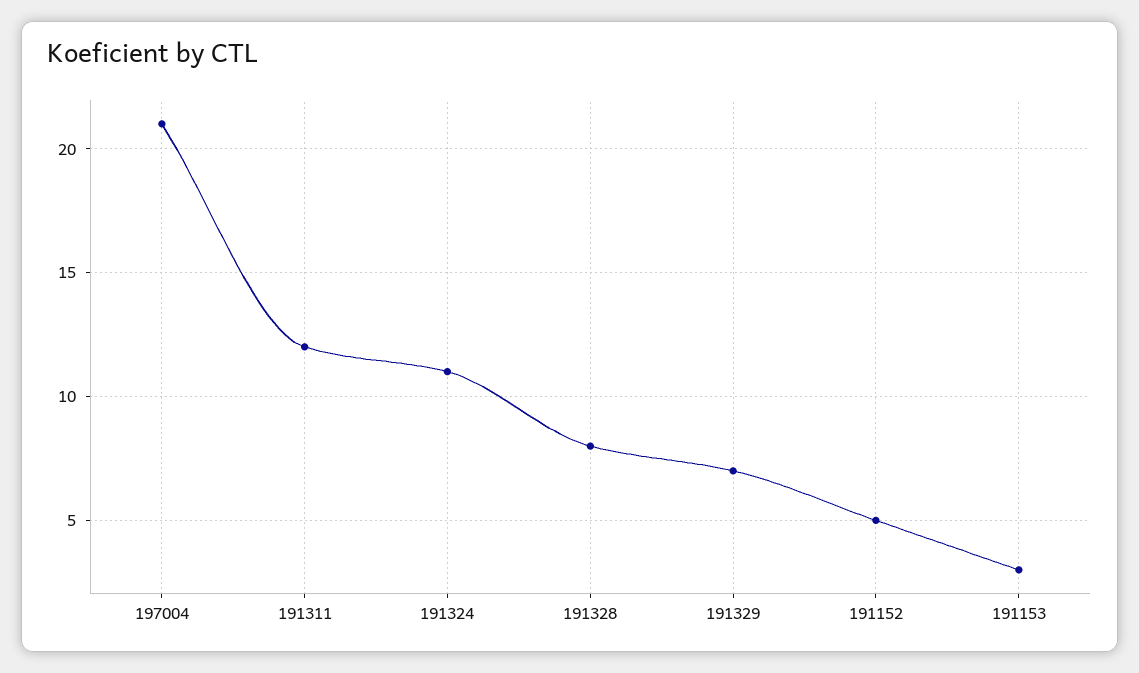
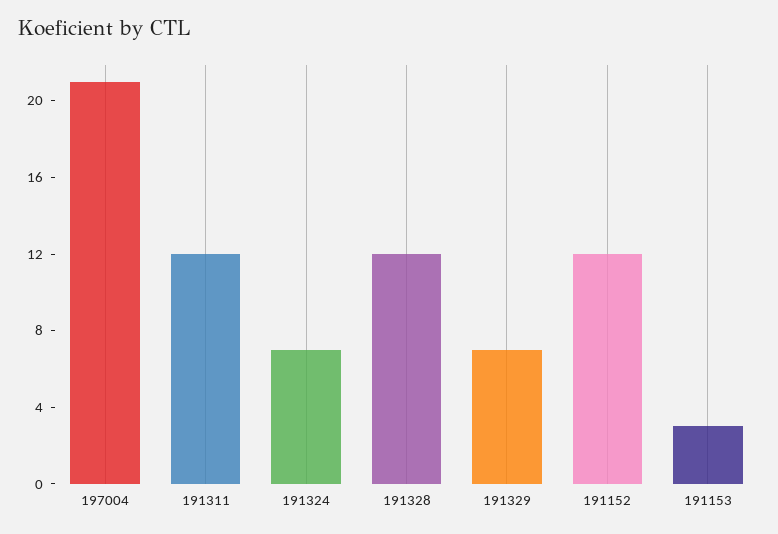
  {
    "197004": 21,
    "191311": 12,
-   "191324": 11,
+   "191324": 7,
-   "191328": 8,
+   "191328": 12,
    "191329": 7,
-   "191152": 5,
+   "191152": 12,
    "191153": 3
  }

